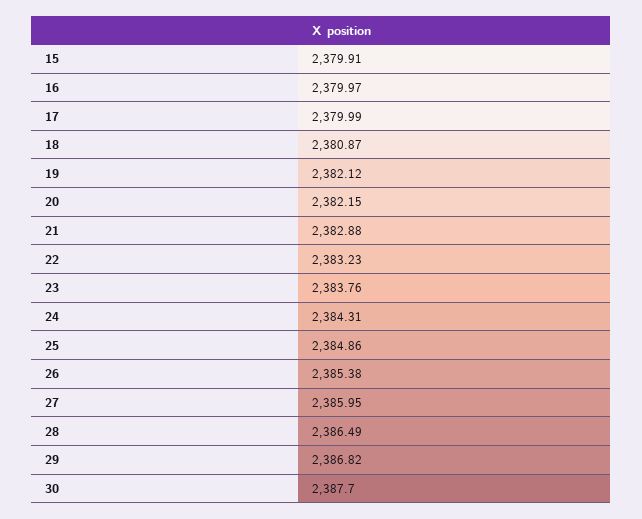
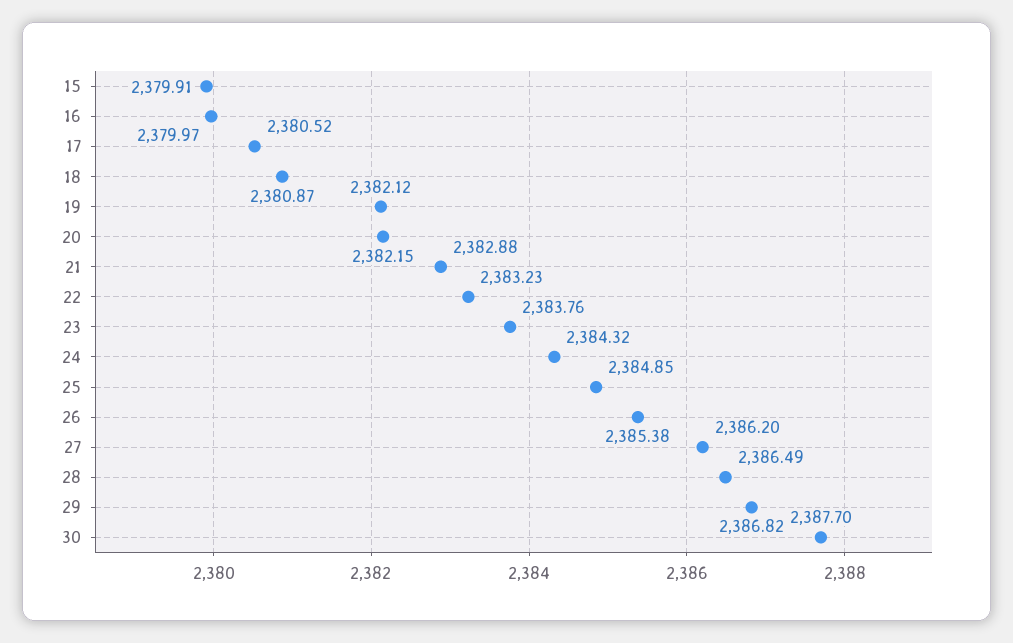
  {
    "15": 2379.91,
    "16": 2379.97,
-   "17": 2379.99,
+   "17": 2380.52,
    "18": 2380.87,
    "19": 2382.12,
    "20": 2382.15,
    "21": 2382.88,
    "22": 2383.23,
    "23": 2383.76,
-   "24": 2384.31,
+   "24": 2384.32,
-   "25": 2384.86,
+   "25": 2384.85,
    "26": 2385.38,
-   "27": 2385.95,
+   "27": 2386.2,
    "28": 2386.49,
    "29": 2386.82,
    "30": 2387.7
  }

